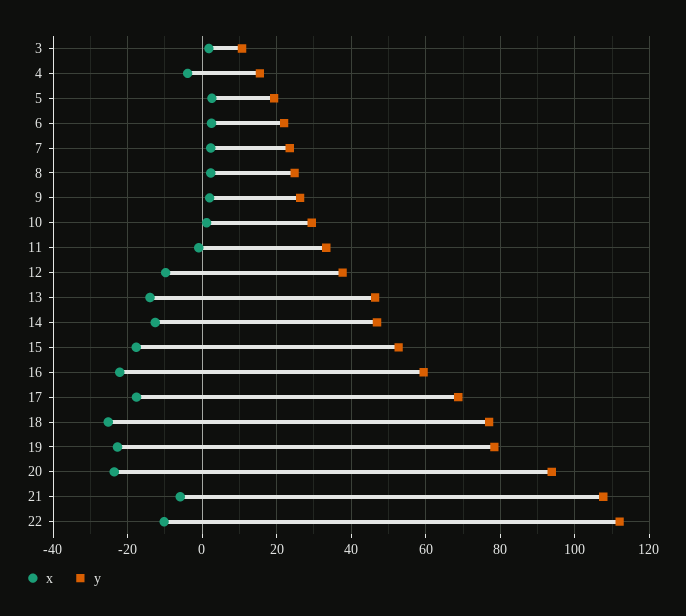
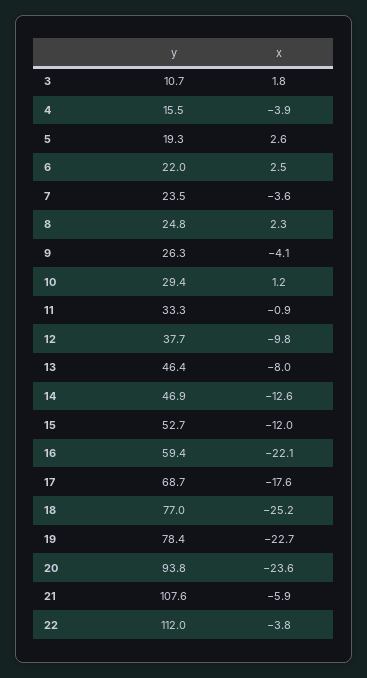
  {
    "x": {
      "3": 1.8,
      "4": -3.9,
      "5": 2.6,
      "6": 2.5,
-     "7": 2,
+     "7": -3.6,
      "8": 2.3,
-     "9": 2,
+     "9": -4.1,
      "10": 1.2,
      "11": -0.9,
      "12": -9.8,
-     "13": -14,
+     "13": -8,
      "14": -12.6,
-     "15": -18,
+     "15": -12,
      "16": -22.1,
      "17": -17.6,
      "18": -25.2,
      "19": -22.7,
      "20": -23.6,
      "21": -5.9,
-     "22": -10
+     "22": -3.8
    },
    "y": {
      "3": 10.7,
      "4": 15.5,
      "5": 19.3,
      "6": 22,
      "7": 23.5,
      "8": 24.8,
      "9": 26.3,
      "10": 29.4,
      "11": 33.3,
      "12": 37.7,
      "13": 46.4,
      "14": 46.9,
      "15": 52.7,
      "16": 59.4,
      "17": 68.7,
      "18": 77,
      "19": 78.4,
      "20": 93.8,
      "21": 107.6,
      "22": 112
    }
  }

